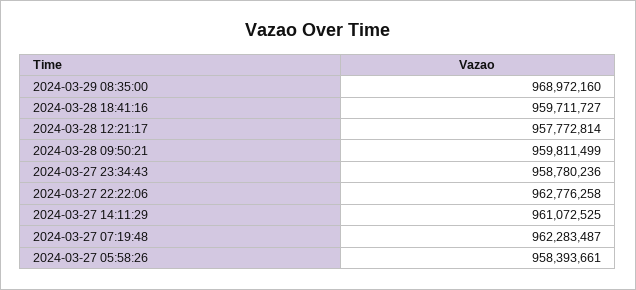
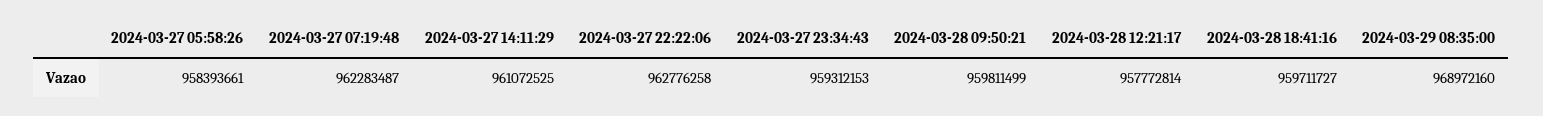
  {
    "2024-03-29 08:35:00": 968972160,
    "2024-03-28 18:41:16": 959711727,
    "2024-03-28 12:21:17": 957772814,
    "2024-03-28 09:50:21": 959811499,
-   "2024-03-27 23:34:43": 958780236,
+   "2024-03-27 23:34:43": 959312153,
    "2024-03-27 22:22:06": 962776258,
    "2024-03-27 14:11:29": 961072525,
    "2024-03-27 07:19:48": 962283487,
    "2024-03-27 05:58:26": 958393661
  }

